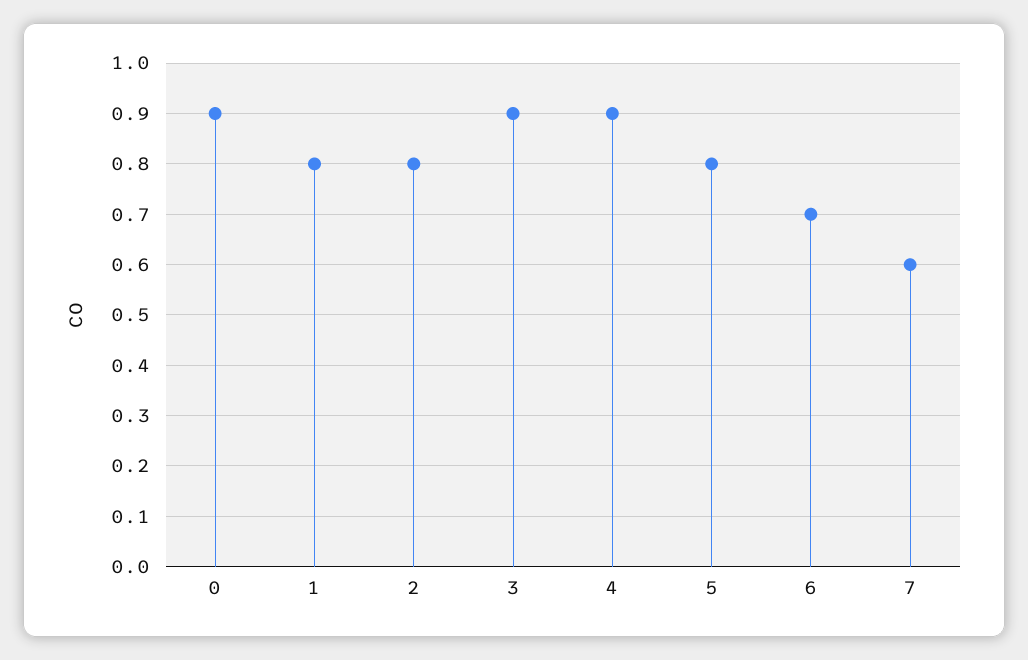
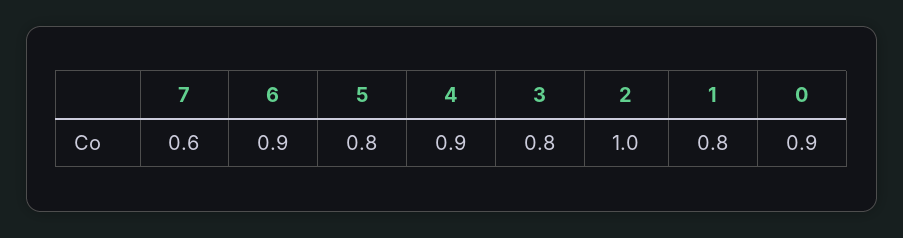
  {
    "0": 0.9,
    "1": 0.8,
-   "2": 0.8,
+   "2": 1,
-   "3": 0.9,
+   "3": 0.8,
    "4": 0.9,
    "5": 0.8,
-   "6": 0.7,
+   "6": 0.9,
    "7": 0.6
  }

